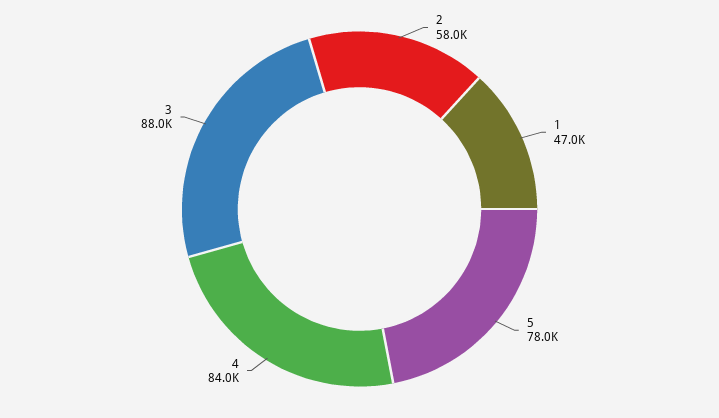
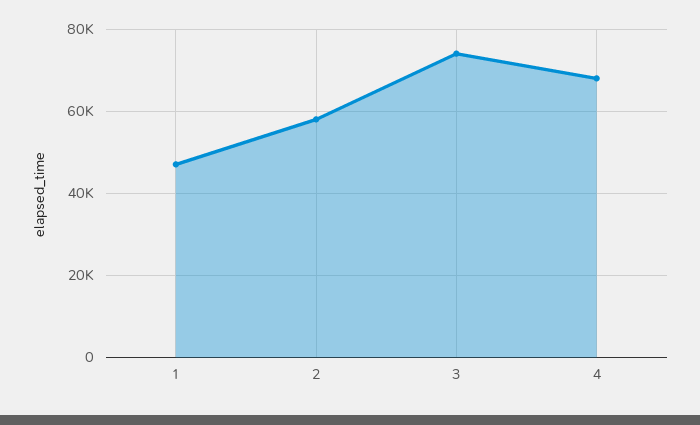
  {
    "2": 58000,
    "1": 47000,
-   "5": 78000,
-   "4": 84000,
+   "4": 68000,
-   "3": 88000
+   "3": 74000
  }

